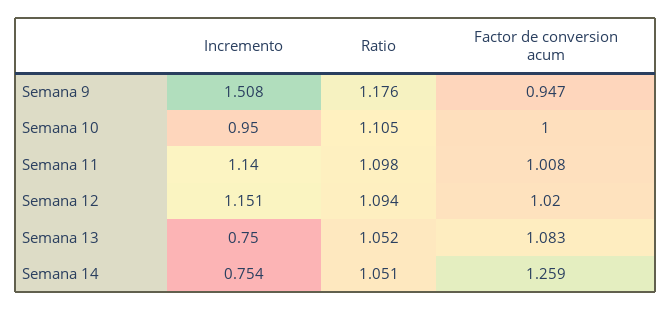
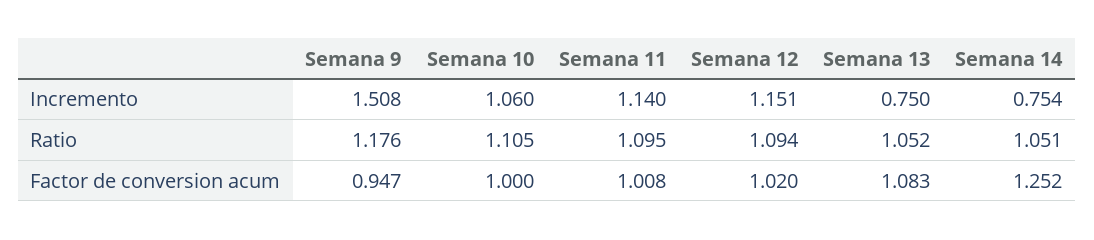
  {
    "Incremento": {
      "Semana 9": 1.508,
-     "Semana 10": 0.95,
+     "Semana 10": 1.06,
      "Semana 11": 1.14,
      "Semana 12": 1.151,
      "Semana 13": 0.75,
      "Semana 14": 0.754
    },
    "Ratio": {
      "Semana 9": 1.176,
      "Semana 10": 1.105,
-     "Semana 11": 1.098,
+     "Semana 11": 1.095,
      "Semana 12": 1.094,
      "Semana 13": 1.052,
      "Semana 14": 1.051
    },
    "Factor de conversion acum": {
      "Semana 9": 0.947,
      "Semana 10": 1,
      "Semana 11": 1.008,
      "Semana 12": 1.02,
      "Semana 13": 1.083,
-     "Semana 14": 1.259
+     "Semana 14": 1.252
    }
  }

